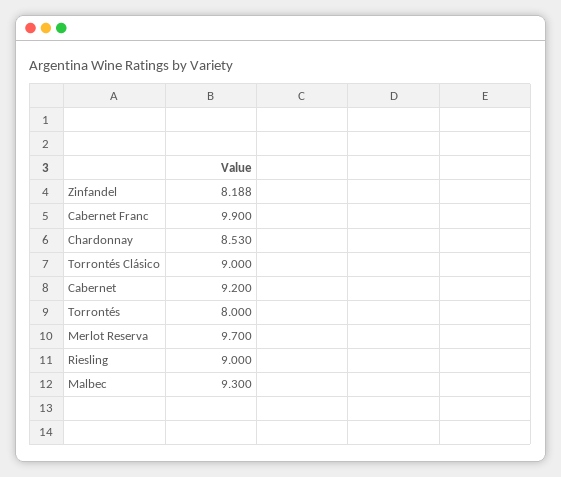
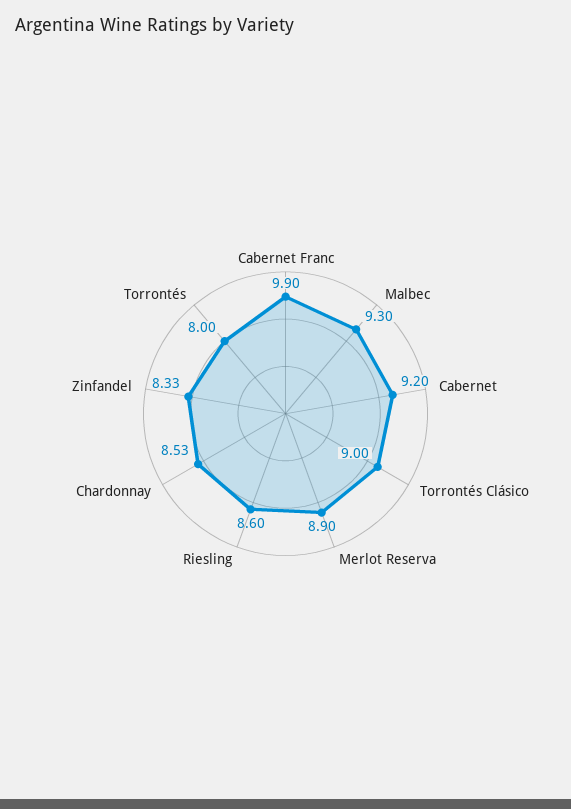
  {
-   "Zinfandel": 8.188,
+   "Zinfandel": 8.33,
    "Cabernet Franc": 9.9,
    "Chardonnay": 8.53,
    "Torrontés Clásico": 9,
    "Cabernet": 9.2,
    "Torrontés": 8,
-   "Merlot Reserva": 9.7,
+   "Merlot Reserva": 8.9,
-   "Riesling": 9,
+   "Riesling": 8.6,
    "Malbec": 9.3
  }

